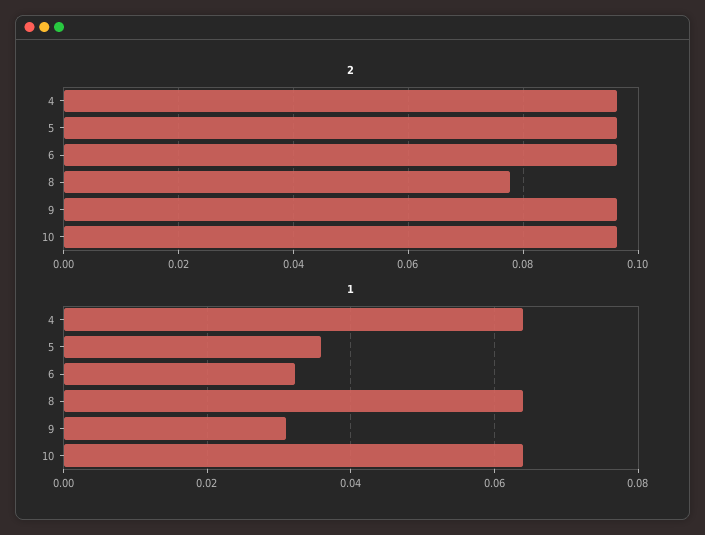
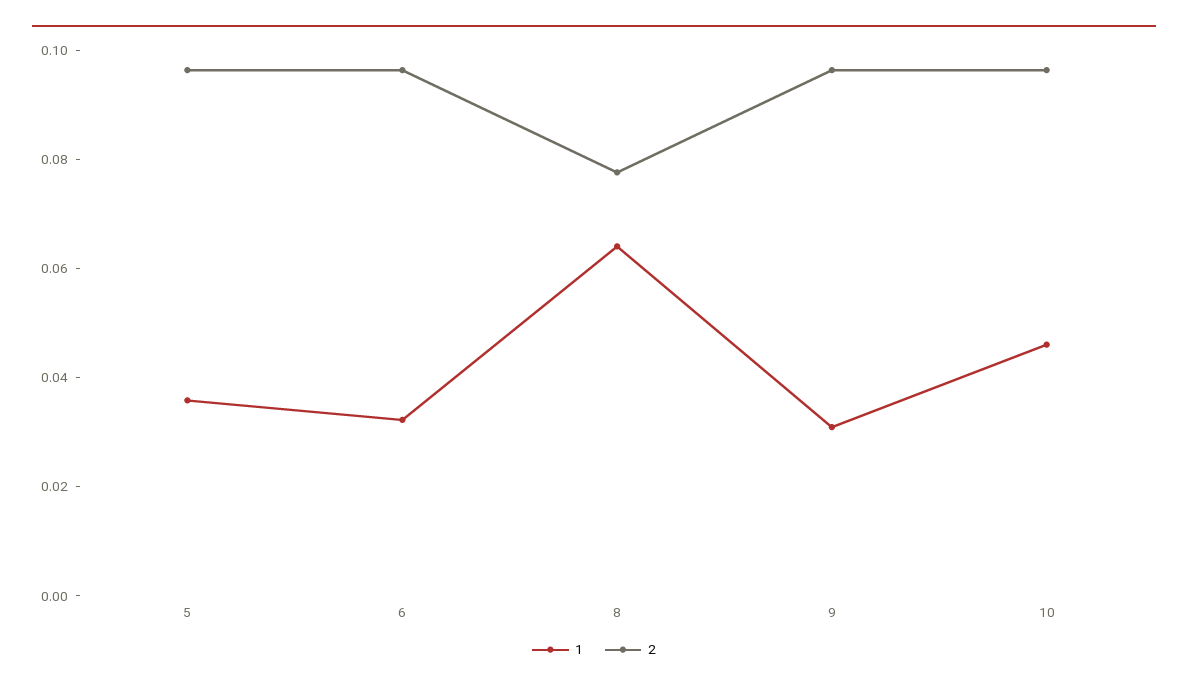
  {
    "2": {
-     "4": 0.096,
      "5": 0.096,
      "6": 0.096,
      "8": 0.078,
      "9": 0.096,
      "10": 0.096
    },
    "1": {
-     "4": 0.064,
      "5": 0.036,
      "6": 0.032,
      "8": 0.064,
      "9": 0.03,
-     "10": 0.064
+     "10": 0.045
    }
  }

